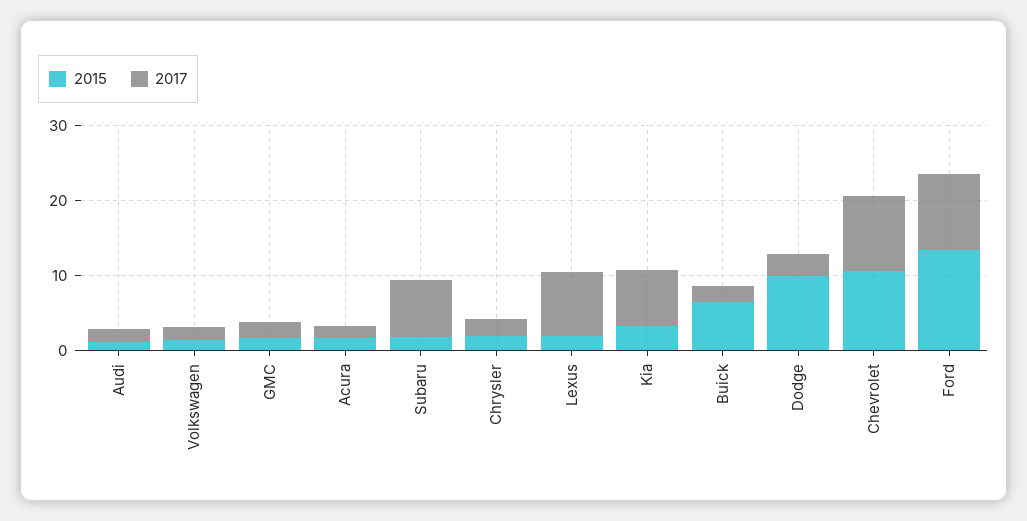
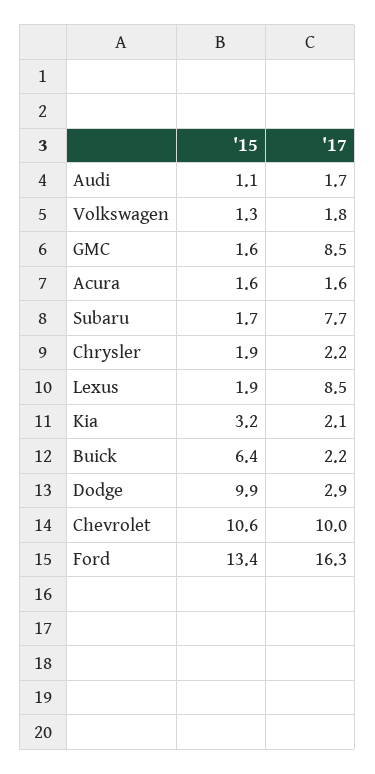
  {
    "2015": {
      "Audi": 1.1,
      "Volkswagen": 1.3,
      "GMC": 1.6,
      "Acura": 1.6,
      "Subaru": 1.7,
      "Chrysler": 1.9,
      "Lexus": 1.9,
      "Kia": 3.2,
      "Buick": 6.4,
      "Dodge": 9.9,
      "Chevrolet": 10.6,
      "Ford": 13.4
    },
    "2017": {
      "Audi": 1.7,
      "Volkswagen": 1.8,
-     "GMC": 2,
+     "GMC": 8.5,
      "Acura": 1.6,
      "Subaru": 7.7,
      "Chrysler": 2.2,
      "Lexus": 8.5,
-     "Kia": 8,
+     "Kia": 2.1,
      "Buick": 2.2,
      "Dodge": 2.9,
      "Chevrolet": 10,
-     "Ford": 10
+     "Ford": 16.3
    }
  }

